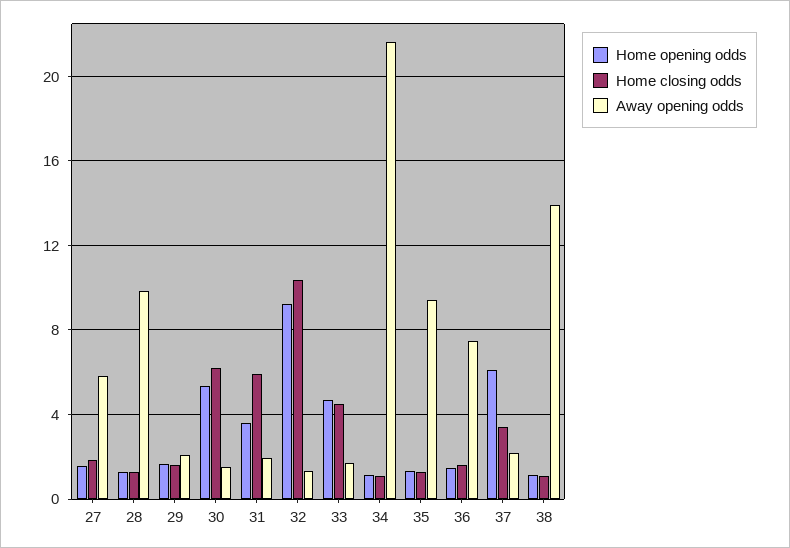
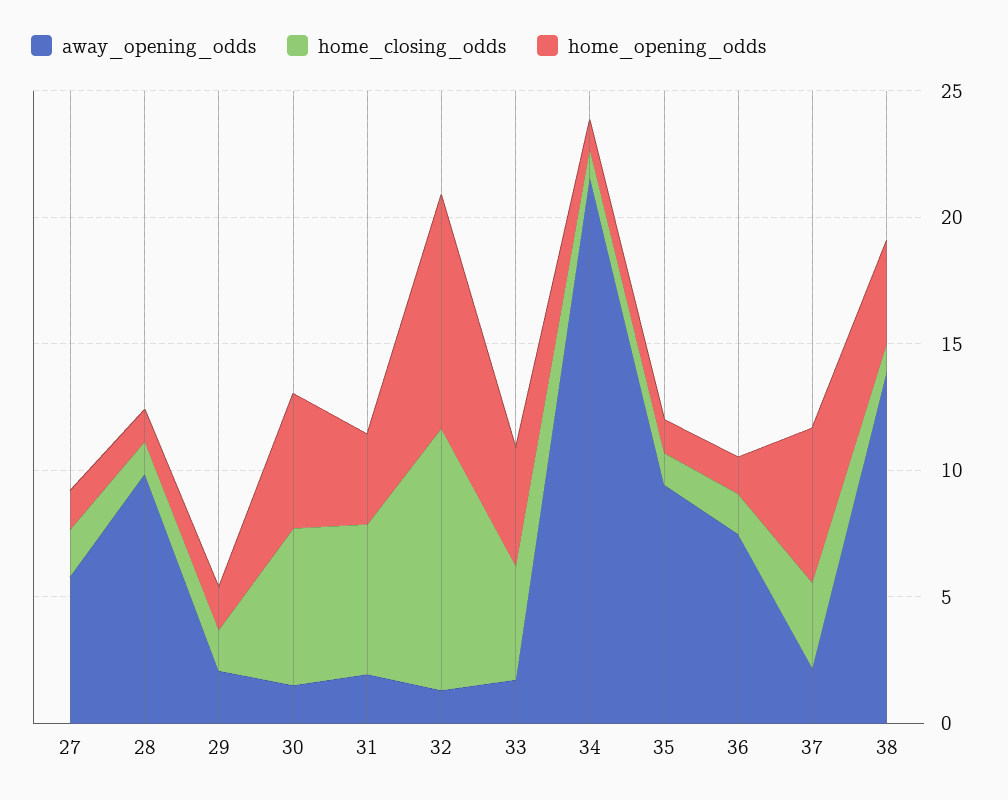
  {
    "Home opening odds": {
      "27": 1.5,
      "28": 1.5,
      "29": 1.5,
      "30": 5.5,
      "31": 3.5,
      "32": 9,
      "33": 4.5,
      "34": 1,
      "35": 1.5,
      "36": 1.5,
      "37": 6,
-     "38": 1
+     "38": 4
    },
    "Home closing odds": {
      "27": 2,
      "28": 1.5,
      "29": 1.5,
      "30": 6,
      "31": 6,
      "32": 10.5,
      "33": 4.5,
      "34": 1,
      "35": 1.5,
      "36": 1.5,
      "37": 3.5,
      "38": 1
    },
    "Away opening odds": {
      "27": 6,
      "28": 10,
      "29": 2,
      "30": 1.5,
      "31": 2,
      "32": 1.5,
      "33": 1.5,
      "34": 21.5,
      "35": 9.5,
      "36": 7.5,
      "37": 2,
      "38": 14
    }
  }

